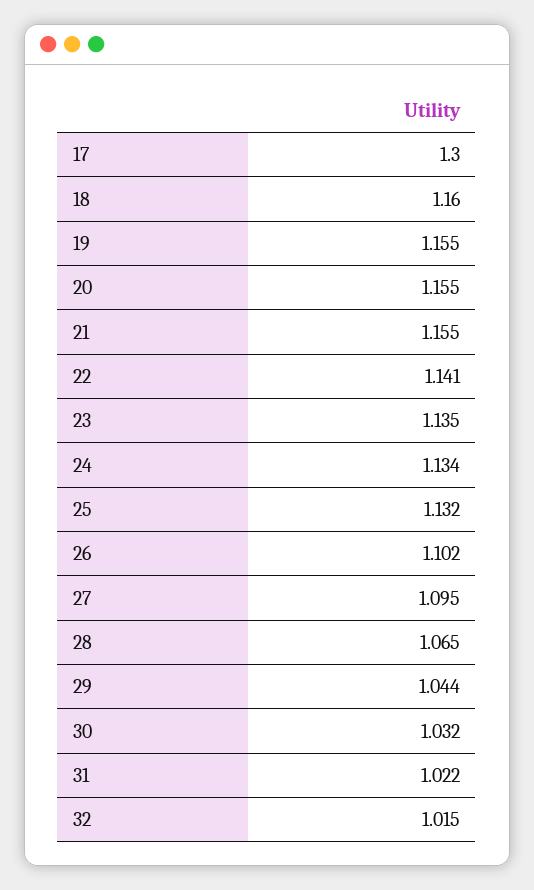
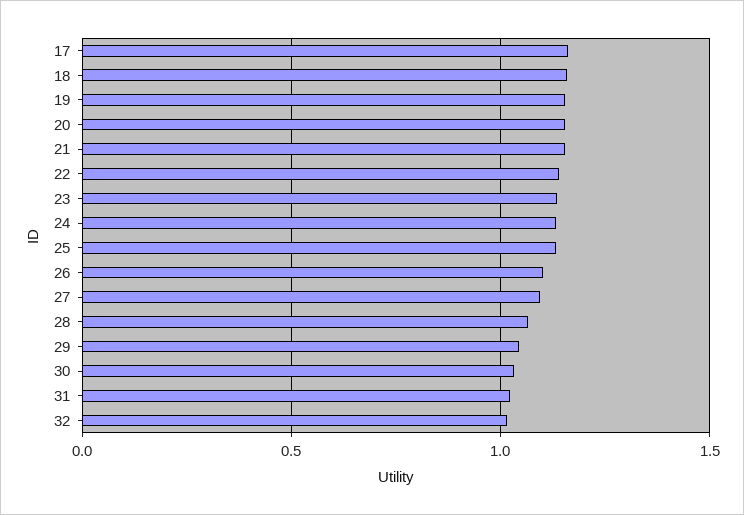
  {
-   "17": 1.3,
+   "17": 1.15,
    "18": 1.16,
    "19": 1.155,
    "20": 1.155,
    "21": 1.155,
    "22": 1.141,
    "23": 1.135,
    "24": 1.134,
    "25": 1.132,
    "26": 1.102,
    "27": 1.095,
    "28": 1.065,
    "29": 1.044,
    "30": 1.032,
    "31": 1.022,
    "32": 1.015
  }

